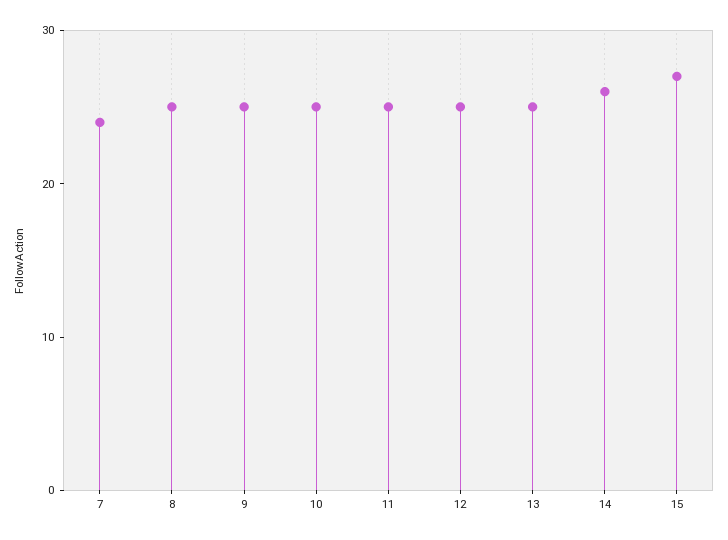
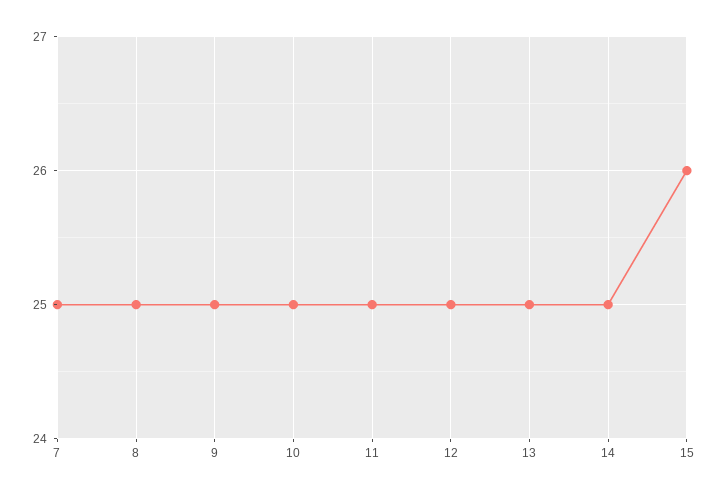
  {
-   "7": 24,
+   "7": 25,
    "8": 25,
    "9": 25,
    "10": 25,
    "11": 25,
    "12": 25,
    "13": 25,
-   "14": 26,
+   "14": 25,
-   "15": 27
+   "15": 26
  }

